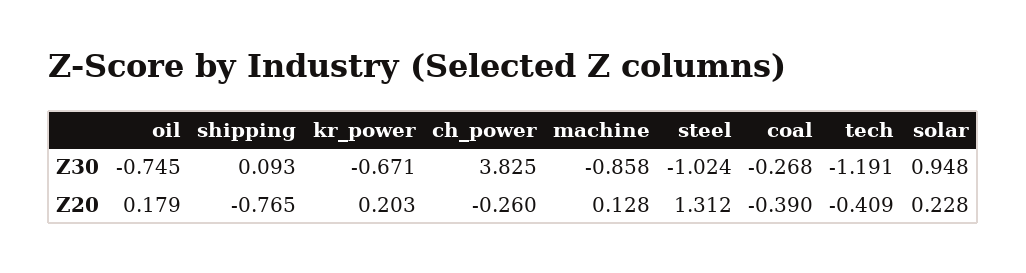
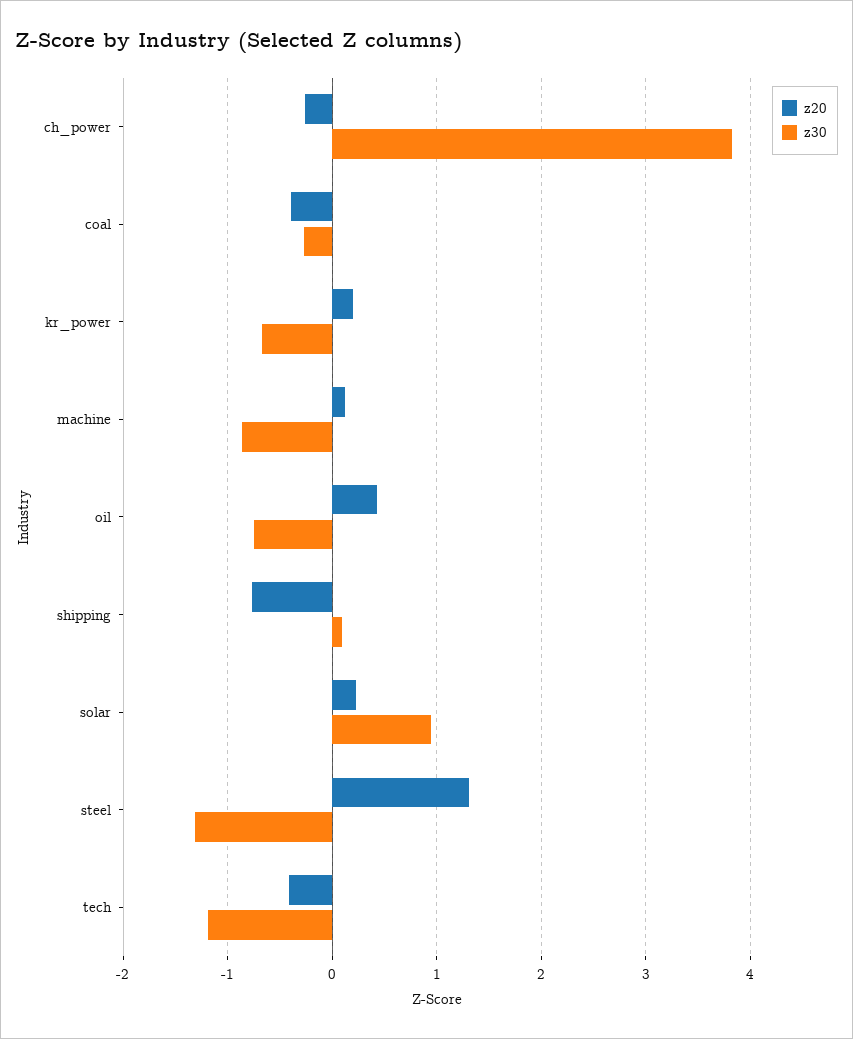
  {
    "Z30": {
      "oil": -0.745,
      "shipping": 0.093,
      "kr_power": -0.671,
      "ch_power": 3.825,
      "machine": -0.858,
-     "steel": -1.024,
+     "steel": -1.3,
      "coal": -0.268,
      "tech": -1.191,
      "solar": 0.948
    },
    "Z20": {
-     "oil": 0.179,
+     "oil": 0.4,
      "shipping": -0.765,
      "kr_power": 0.203,
      "ch_power": -0.26,
      "machine": 0.128,
      "steel": 1.312,
      "coal": -0.39,
      "tech": -0.409,
      "solar": 0.228
    }
  }

